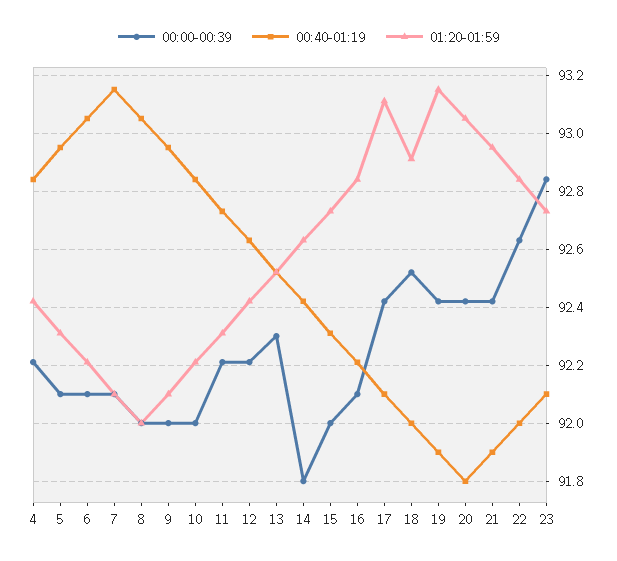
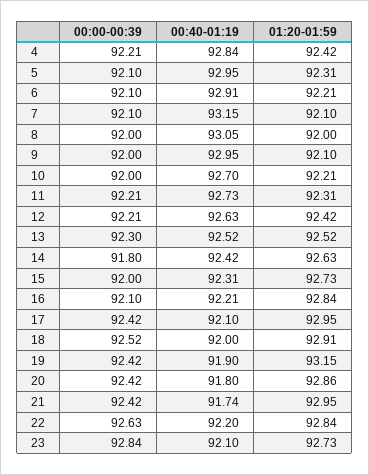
  {
    "00:00-00:39": {
      "4": 92.21,
      "5": 92.1,
      "6": 92.1,
      "7": 92.1,
      "8": 92,
      "9": 92,
      "10": 92,
      "11": 92.21,
      "12": 92.21,
      "13": 92.3,
      "14": 91.8,
      "15": 92,
      "16": 92.1,
      "17": 92.42,
      "18": 92.52,
      "19": 92.42,
      "20": 92.42,
      "21": 92.42,
      "22": 92.63,
      "23": 92.84
    },
    "00:40-01:19": {
      "4": 92.84,
      "5": 92.95,
-     "6": 93.05,
+     "6": 92.91,
      "7": 93.15,
      "8": 93.05,
      "9": 92.95,
-     "10": 92.85,
+     "10": 92.7,
      "11": 92.73,
      "12": 92.63,
      "13": 92.52,
      "14": 92.42,
      "15": 92.31,
      "16": 92.21,
      "17": 92.1,
      "18": 92,
      "19": 91.9,
      "20": 91.8,
-     "21": 91.9,
+     "21": 91.74,
-     "22": 92,
+     "22": 92.2,
      "23": 92.1
    },
    "01:20-01:59": {
      "4": 92.42,
      "5": 92.31,
      "6": 92.21,
      "7": 92.1,
      "8": 92,
      "9": 92.1,
      "10": 92.21,
      "11": 92.31,
      "12": 92.42,
      "13": 92.52,
      "14": 92.63,
      "15": 92.73,
      "16": 92.84,
-     "17": 93.1,
+     "17": 92.95,
      "18": 92.91,
      "19": 93.15,
-     "20": 93.05,
+     "20": 92.86,
      "21": 92.95,
      "22": 92.84,
      "23": 92.73
    }
  }

